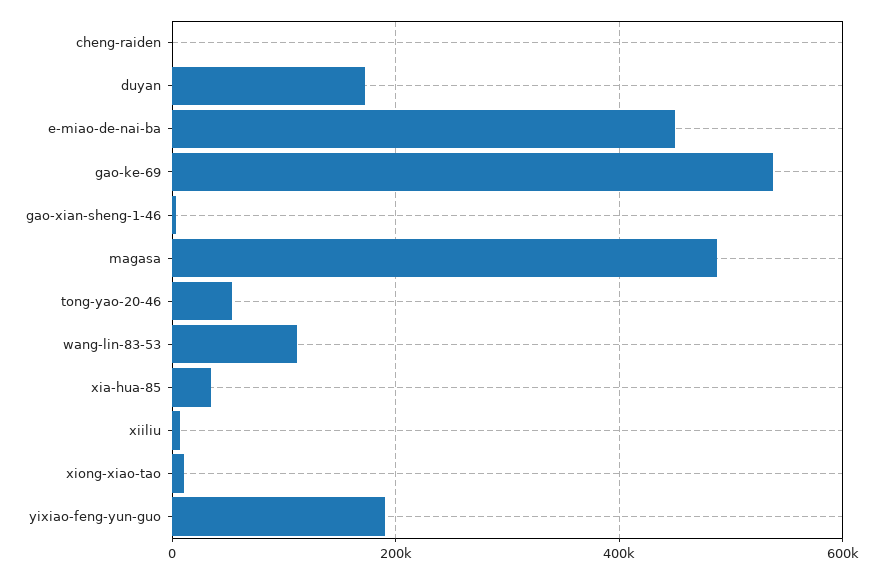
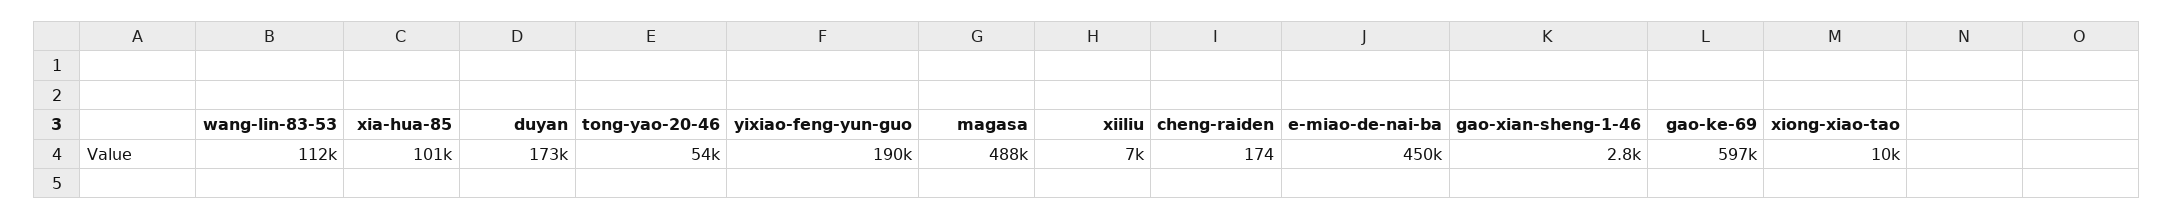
  {
    "cheng-raiden": 174,
    "duyan": 173000,
    "e-miao-de-nai-ba": 450000,
-   "gao-ke-69": 540000,
+   "gao-ke-69": 597000,
    "gao-xian-sheng-1-46": 2800,
    "magasa": 488000,
    "tong-yao-20-46": 54000,
    "wang-lin-83-53": 112000,
-   "xia-hua-85": 40000,
+   "xia-hua-85": 101000,
    "xiiliu": 7000,
    "xiong-xiao-tao": 10000,
    "yixiao-feng-yun-guo": 190000
  }

